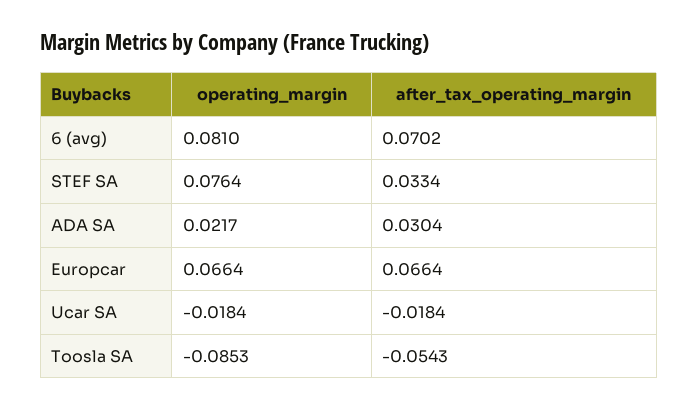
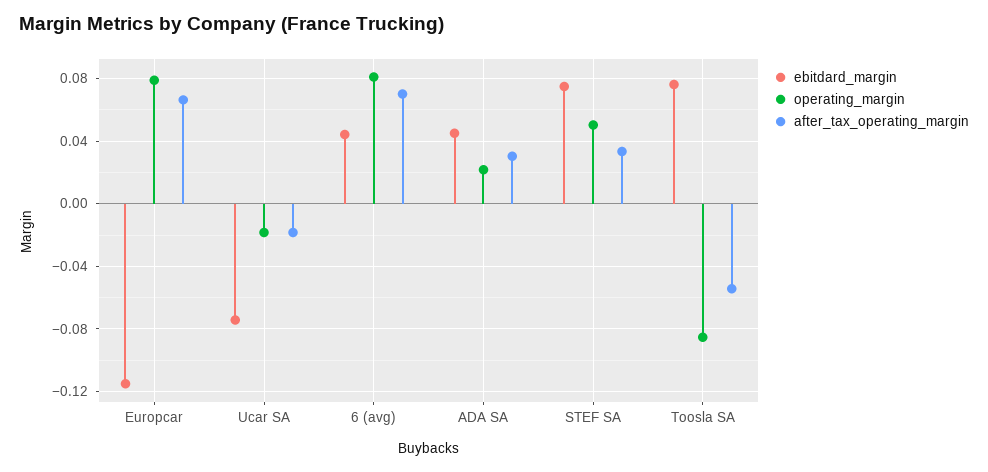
  {
    "operating_margin": {
      "6 (avg)": 0.081,
-     "STEF SA": 0.0764,
+     "STEF SA": 0.05,
      "ADA SA": 0.0217,
-     "Europcar": 0.0664,
+     "Europcar": 0.08,
      "Ucar SA": -0.0184,
      "Toosla SA": -0.0853
    },
    "after_tax_operating_margin": {
      "6 (avg)": 0.0702,
      "STEF SA": 0.0334,
      "ADA SA": 0.0304,
      "Europcar": 0.0664,
      "Ucar SA": -0.0184,
      "Toosla SA": -0.0543
-   }
+   },
+   "ebitdard_margin": {
+     "Europcar": -0.115,
+     "Ucar SA": -0.075,
+     "6 (avg)": 0.045,
+     "ADA SA": 0.045,
+     "STEF SA": 0.075,
+     "Toosla SA": 0.075
+   }
  }

